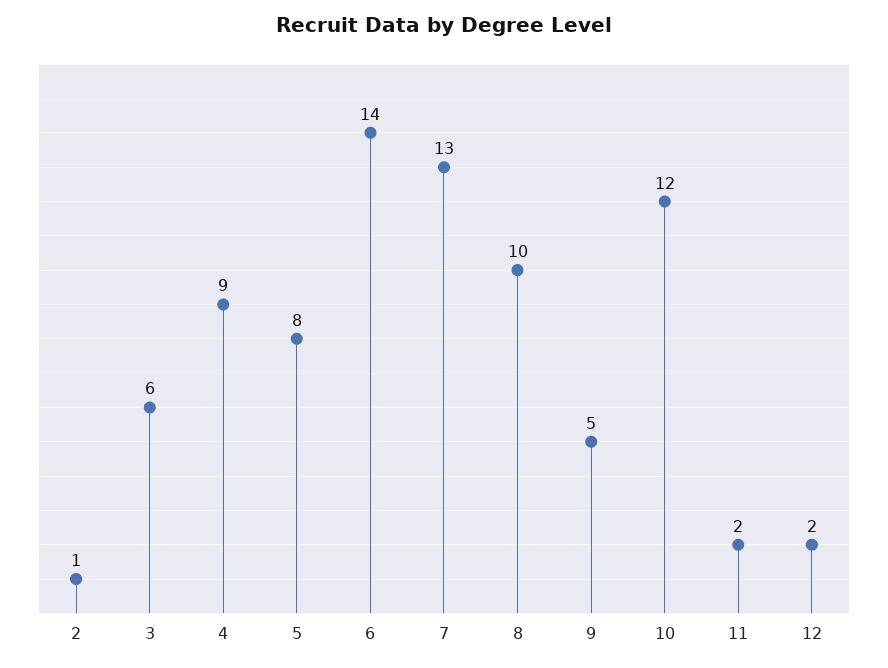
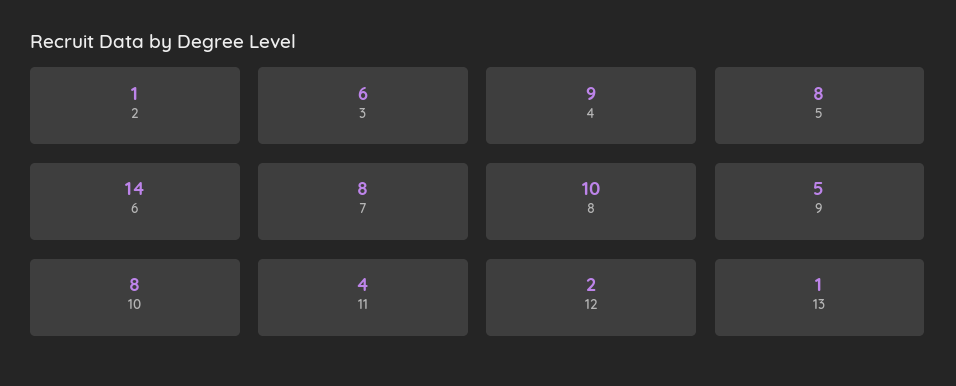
  {
    "2": 1,
    "3": 6,
    "4": 9,
    "5": 8,
    "6": 14,
-   "7": 13,
+   "7": 8,
    "8": 10,
    "9": 5,
-   "10": 12,
+   "10": 8,
-   "11": 2,
+   "11": 4,
-   "12": 2
+   "12": 2,
+   "13": 1
  }

